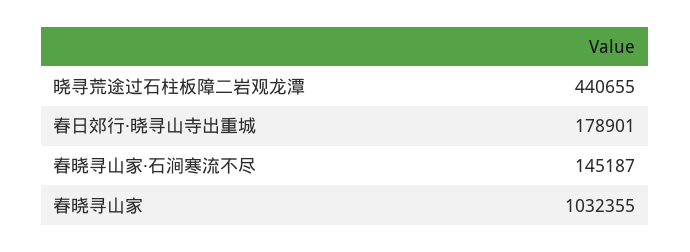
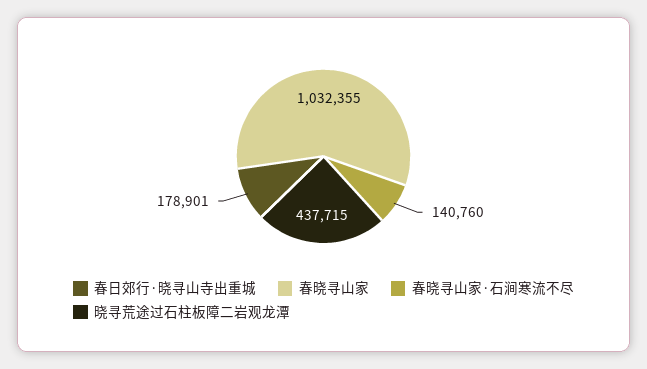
  {
-   "晓寻荒途过石柱板障二岩观龙潭": 440655,
+   "晓寻荒途过石柱板障二岩观龙潭": 437715,
    "春日郊行·晓寻山寺出重城": 178901,
-   "春晓寻山家·石涧寒流不尽": 145187,
+   "春晓寻山家·石涧寒流不尽": 140760,
    "春晓寻山家": 1032355
  }

